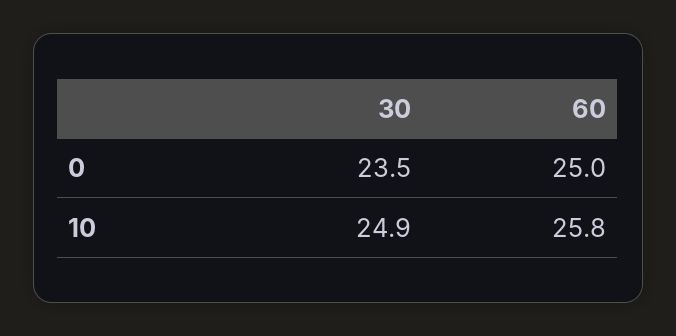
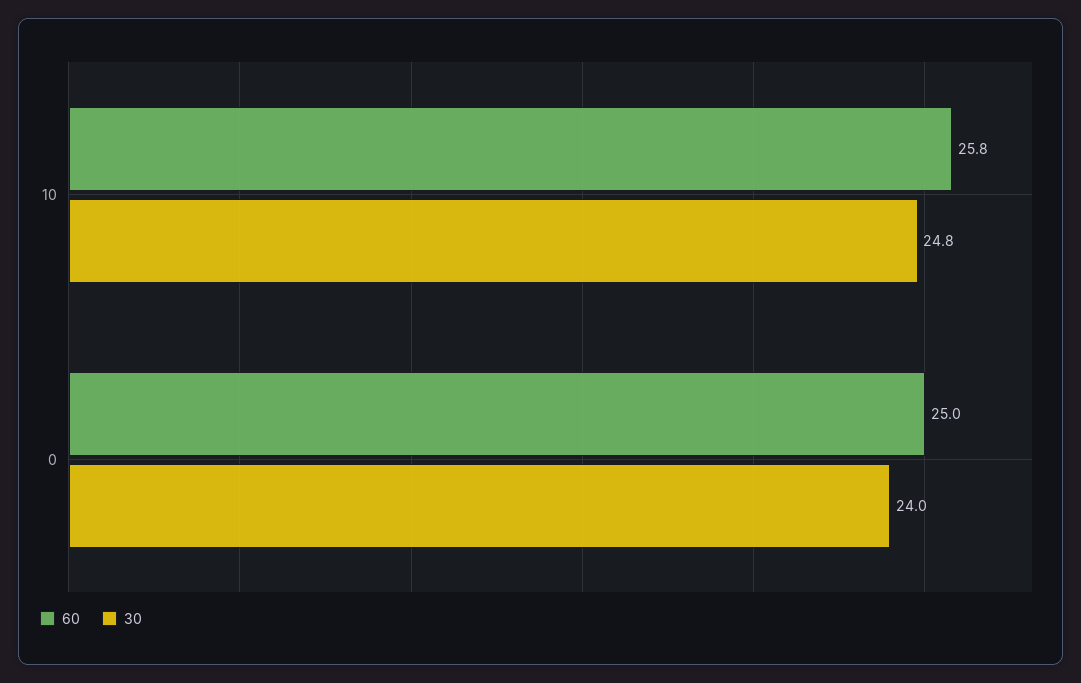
  {
    "30": {
-     "0": 23.5,
+     "0": 24,
-     "10": 24.9
+     "10": 24.8
    },
    "60": {
      "0": 25,
      "10": 25.8
    }
  }

